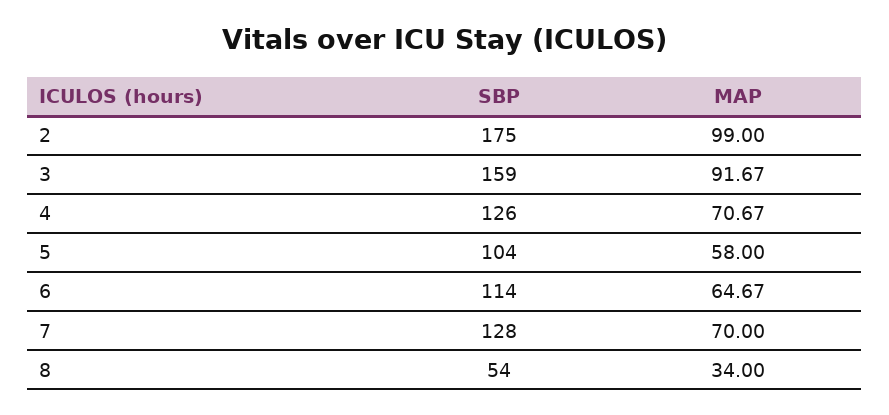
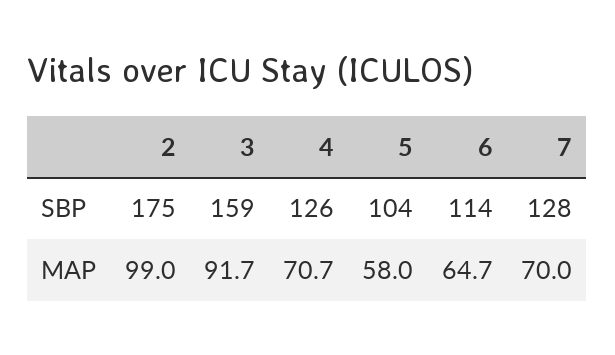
  {
    "SBP": {
      "2": 175,
      "3": 159,
      "4": 126,
      "5": 104,
      "6": 114,
-     "7": 128,
+     "7": 128
-     "8": 54
    },
    "MAP": {
      "2": 99,
      "3": 91.67,
      "4": 70.67,
      "5": 58,
      "6": 64.67,
-     "7": 70,
+     "7": 70
-     "8": 34
    }
  }

